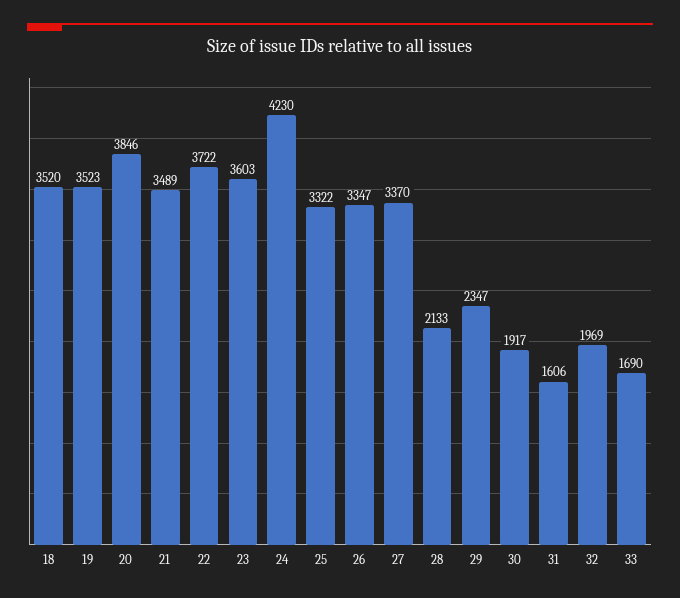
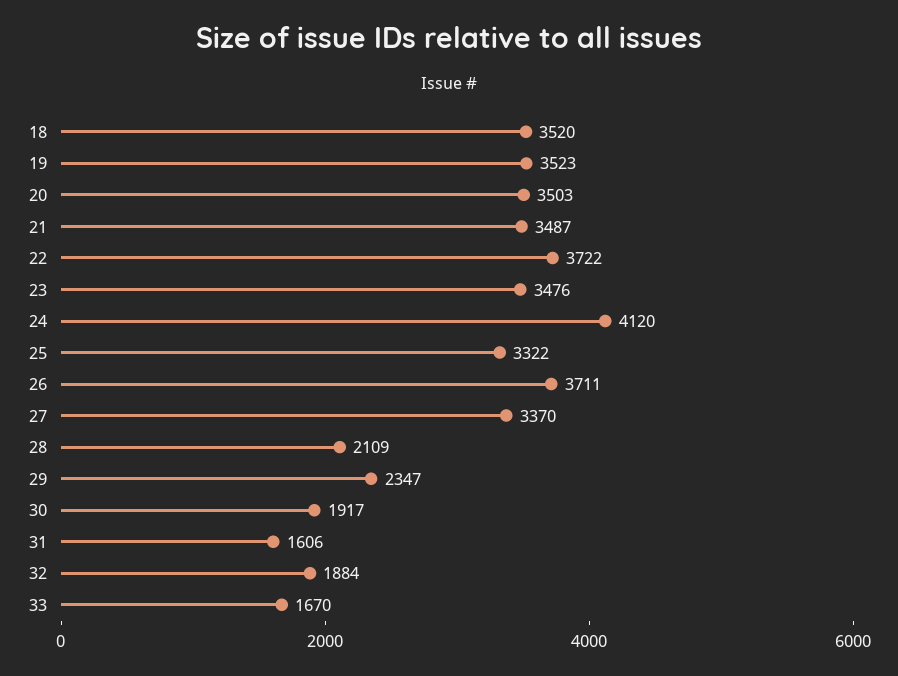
  {
    "18": 3520,
    "19": 3523,
-   "20": 3846,
+   "20": 3503,
-   "21": 3489,
+   "21": 3487,
    "22": 3722,
-   "23": 3603,
+   "23": 3476,
-   "24": 4230,
+   "24": 4120,
    "25": 3322,
-   "26": 3347,
+   "26": 3711,
    "27": 3370,
-   "28": 2133,
+   "28": 2109,
    "29": 2347,
    "30": 1917,
    "31": 1606,
-   "32": 1969,
+   "32": 1884,
-   "33": 1690
+   "33": 1670
  }

